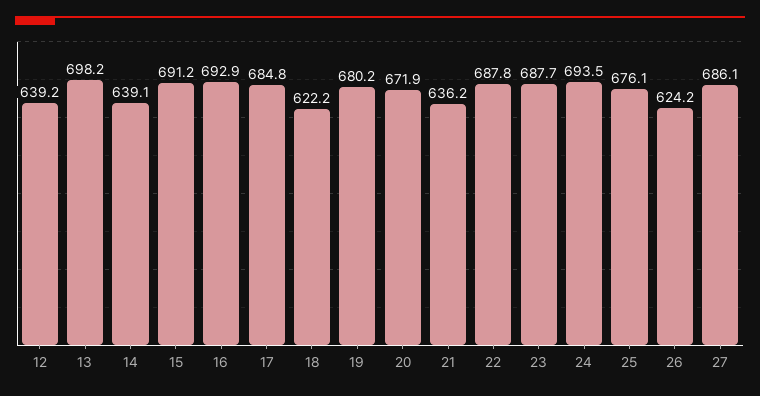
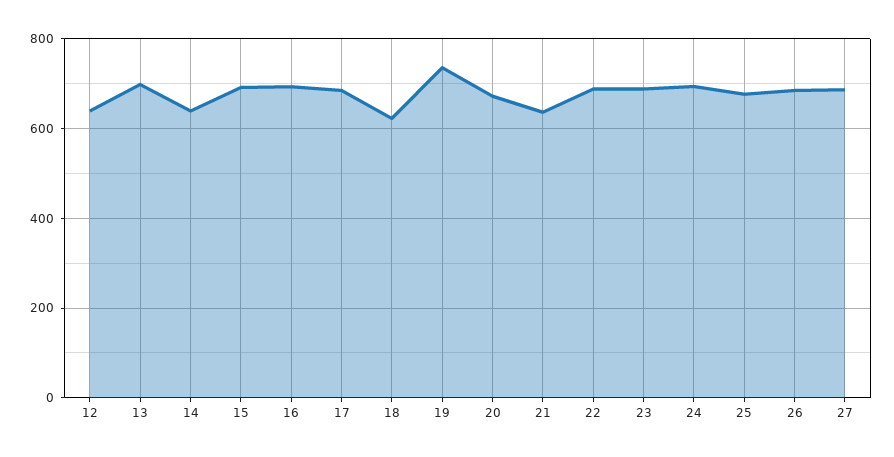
  {
    "12": 639.2,
    "13": 698.2,
    "14": 639.1,
    "15": 691.2,
    "16": 692.9,
    "17": 684.8,
    "18": 622.2,
-   "19": 680.2,
+   "19": 740,
    "20": 671.9,
    "21": 636.2,
    "22": 687.8,
    "23": 687.7,
    "24": 693.5,
    "25": 676.1,
-   "26": 624.2,
+   "26": 680,
    "27": 686.1
  }

